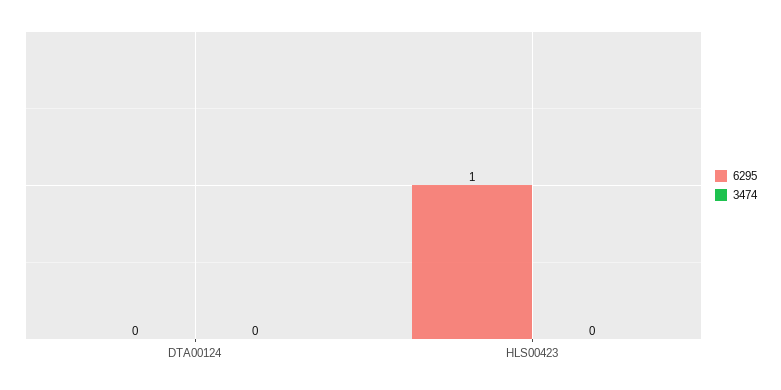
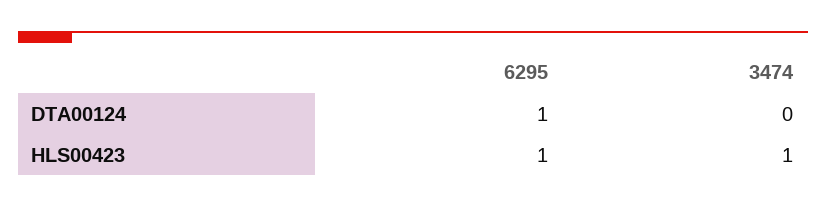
  {
    "6295": {
-     "DTA00124": 0,
+     "DTA00124": 1,
      "HLS00423": 1
    },
    "3474": {
      "DTA00124": 0,
-     "HLS00423": 0
+     "HLS00423": 1
    }
  }

